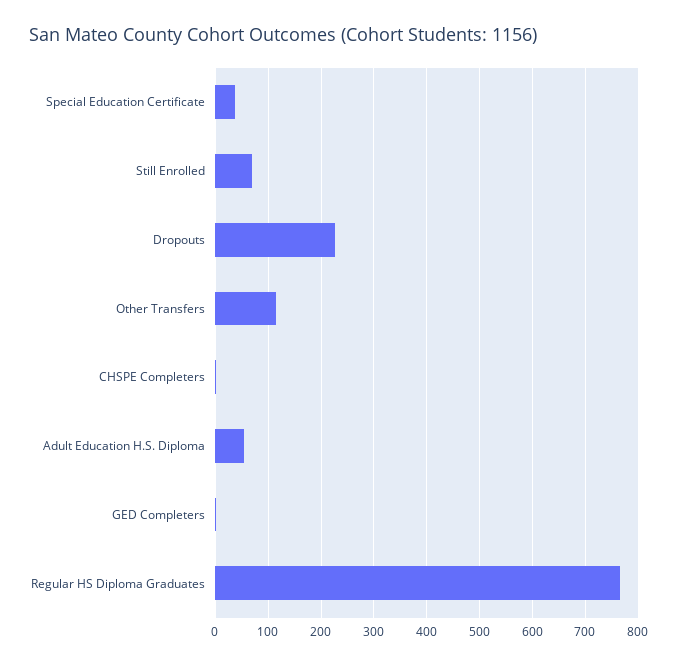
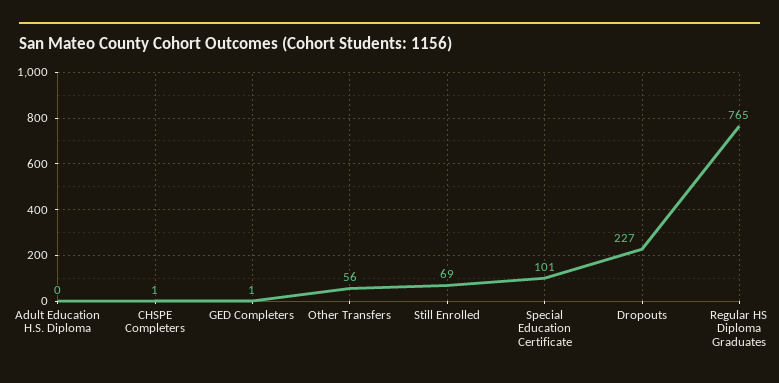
  {
-   "Special Education Certificate": 40,
+   "Special Education Certificate": 101,
    "Still Enrolled": 69,
    "Dropouts": 227,
-   "Other Transfers": 120,
+   "Other Transfers": 56,
    "CHSPE Completers": 1,
-   "Adult Education H.S. Diploma": 60,
+   "Adult Education H.S. Diploma": 0,
    "GED Completers": 1,
    "Regular HS Diploma Graduates": 765
  }

